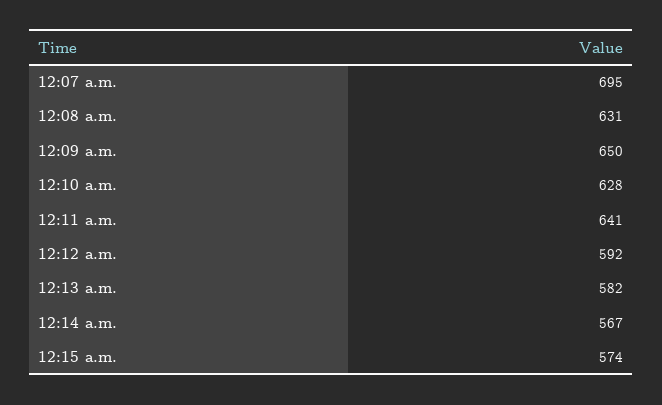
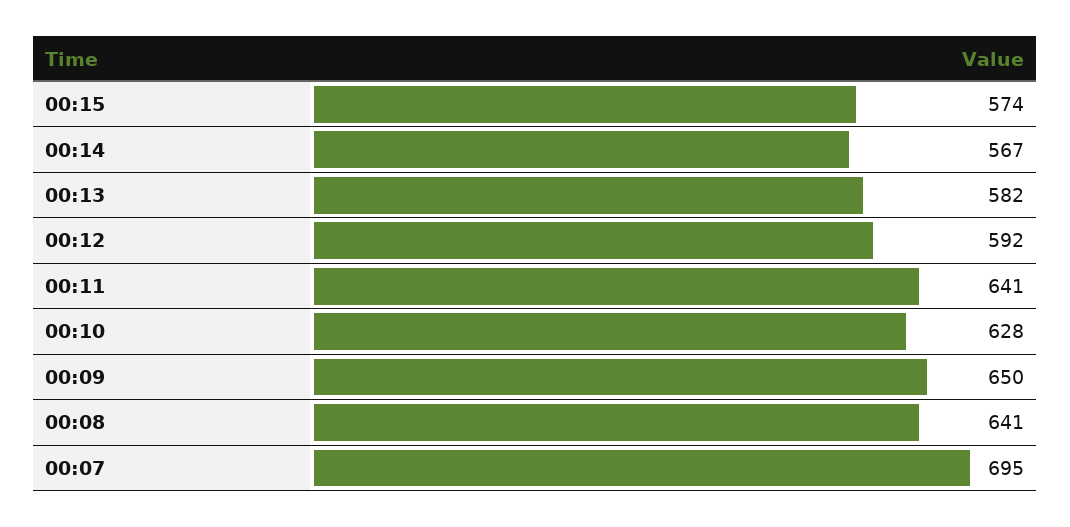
  {
    "12:07 a.m.": 695,
-   "12:08 a.m.": 631,
+   "12:08 a.m.": 641,
    "12:09 a.m.": 650,
    "12:10 a.m.": 628,
    "12:11 a.m.": 641,
    "12:12 a.m.": 592,
    "12:13 a.m.": 582,
    "12:14 a.m.": 567,
    "12:15 a.m.": 574
  }

